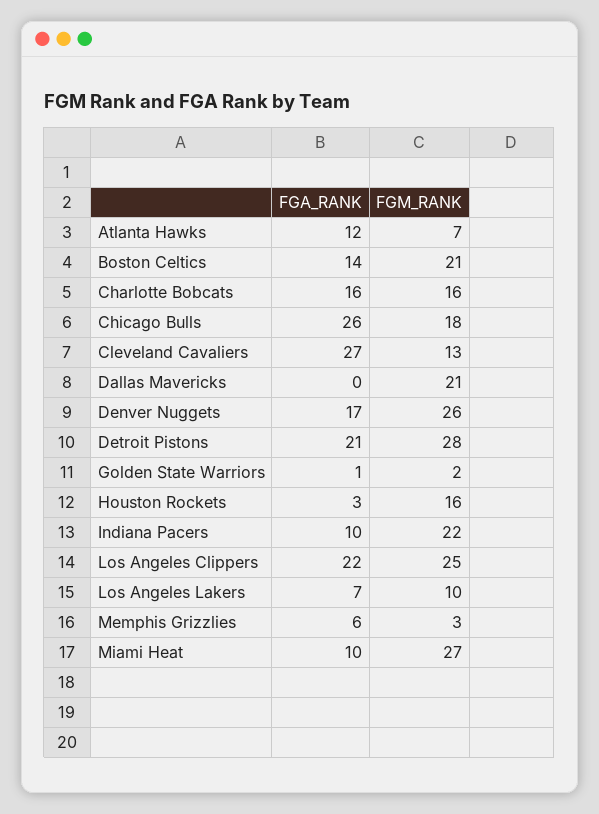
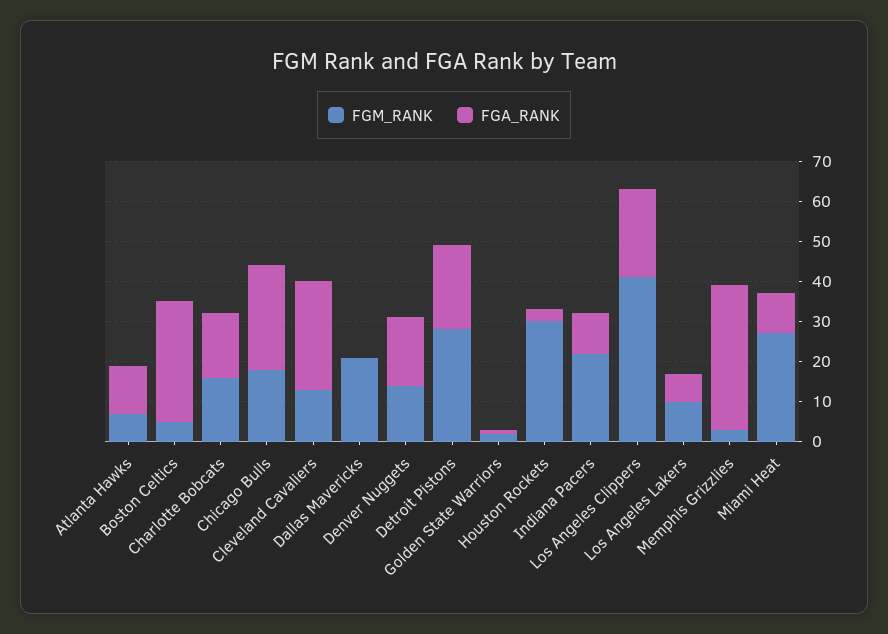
  {
    "FGA_RANK": {
      "Atlanta Hawks": 12,
-     "Boston Celtics": 14,
+     "Boston Celtics": 30,
      "Charlotte Bobcats": 16,
      "Chicago Bulls": 26,
      "Cleveland Cavaliers": 27,
      "Dallas Mavericks": 0,
      "Denver Nuggets": 17,
      "Detroit Pistons": 21,
      "Golden State Warriors": 1,
      "Houston Rockets": 3,
      "Indiana Pacers": 10,
      "Los Angeles Clippers": 22,
      "Los Angeles Lakers": 7,
-     "Memphis Grizzlies": 6,
+     "Memphis Grizzlies": 35,
      "Miami Heat": 10
    },
    "FGM_RANK": {
      "Atlanta Hawks": 7,
-     "Boston Celtics": 21,
+     "Boston Celtics": 5,
      "Charlotte Bobcats": 16,
      "Chicago Bulls": 18,
      "Cleveland Cavaliers": 13,
      "Dallas Mavericks": 21,
-     "Denver Nuggets": 26,
+     "Denver Nuggets": 15,
      "Detroit Pistons": 28,
      "Golden State Warriors": 2,
-     "Houston Rockets": 16,
+     "Houston Rockets": 30,
      "Indiana Pacers": 22,
-     "Los Angeles Clippers": 25,
+     "Los Angeles Clippers": 40,
      "Los Angeles Lakers": 10,
      "Memphis Grizzlies": 3,
      "Miami Heat": 27
    }
  }

